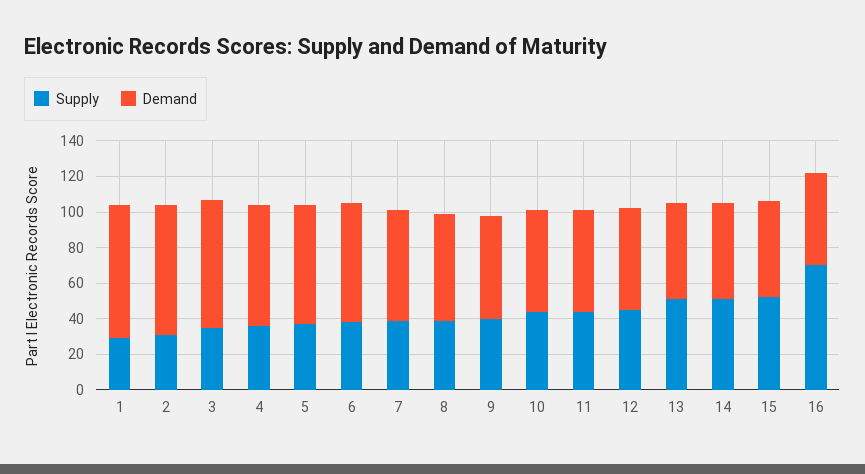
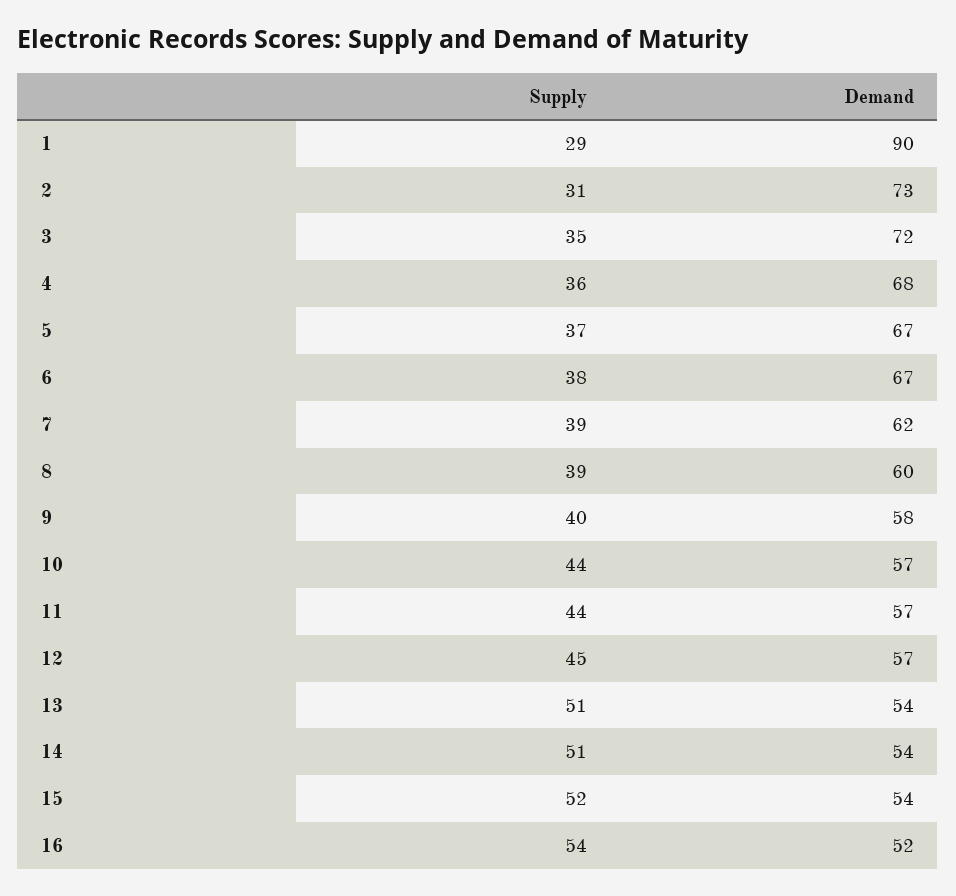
  {
    "Supply": {
      "1": 29,
      "2": 31,
      "3": 35,
      "4": 36,
      "5": 37,
      "6": 38,
      "7": 39,
      "8": 39,
      "9": 40,
      "10": 44,
      "11": 44,
      "12": 45,
      "13": 51,
      "14": 51,
      "15": 52,
-     "16": 70
+     "16": 54
    },
    "Demand": {
-     "1": 75,
+     "1": 90,
      "2": 73,
      "3": 72,
      "4": 68,
      "5": 67,
      "6": 67,
      "7": 62,
      "8": 60,
      "9": 58,
      "10": 57,
      "11": 57,
      "12": 57,
      "13": 54,
      "14": 54,
      "15": 54,
      "16": 52
    }
  }

